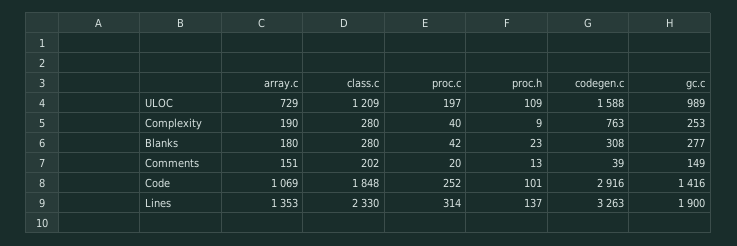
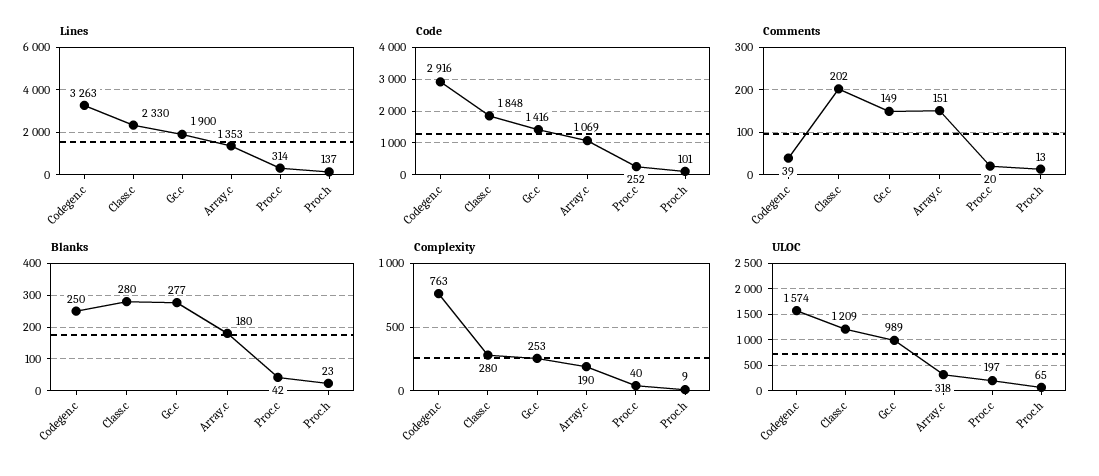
  {
    "ULOC": {
-     "array.c": 729,
+     "array.c": 318,
      "class.c": 1209,
      "proc.c": 197,
-     "proc.h": 109,
+     "proc.h": 65,
-     "codegen.c": 1588,
+     "codegen.c": 1574,
      "gc.c": 989
    },
    "Complexity": {
      "array.c": 190,
      "class.c": 280,
      "proc.c": 40,
      "proc.h": 9,
      "codegen.c": 763,
      "gc.c": 253
    },
    "Blanks": {
      "array.c": 180,
      "class.c": 280,
      "proc.c": 42,
      "proc.h": 23,
-     "codegen.c": 308,
+     "codegen.c": 250,
      "gc.c": 277
    },
    "Comments": {
      "array.c": 151,
      "class.c": 202,
      "proc.c": 20,
      "proc.h": 13,
      "codegen.c": 39,
      "gc.c": 149
    },
    "Code": {
      "array.c": 1069,
      "class.c": 1848,
      "proc.c": 252,
      "proc.h": 101,
      "codegen.c": 2916,
      "gc.c": 1416
    },
    "Lines": {
      "array.c": 1353,
      "class.c": 2330,
      "proc.c": 314,
      "proc.h": 137,
      "codegen.c": 3263,
      "gc.c": 1900
    }
  }

